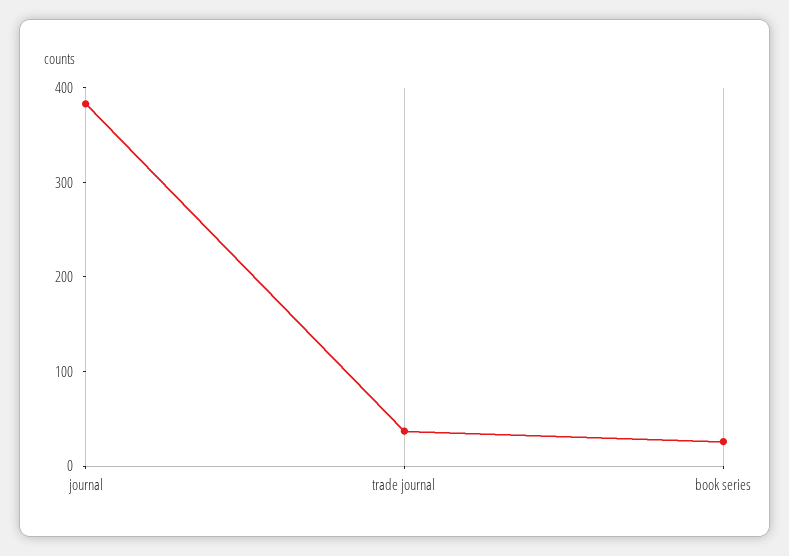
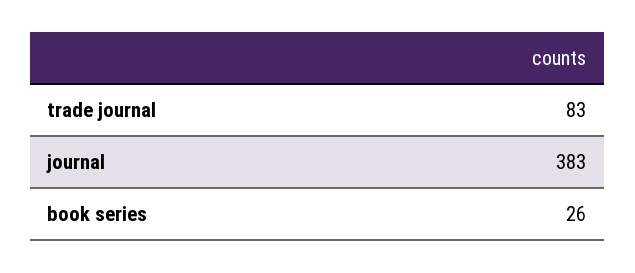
  {
    "journal": 383,
-   "trade journal": 40,
+   "trade journal": 83,
    "book series": 26
  }

